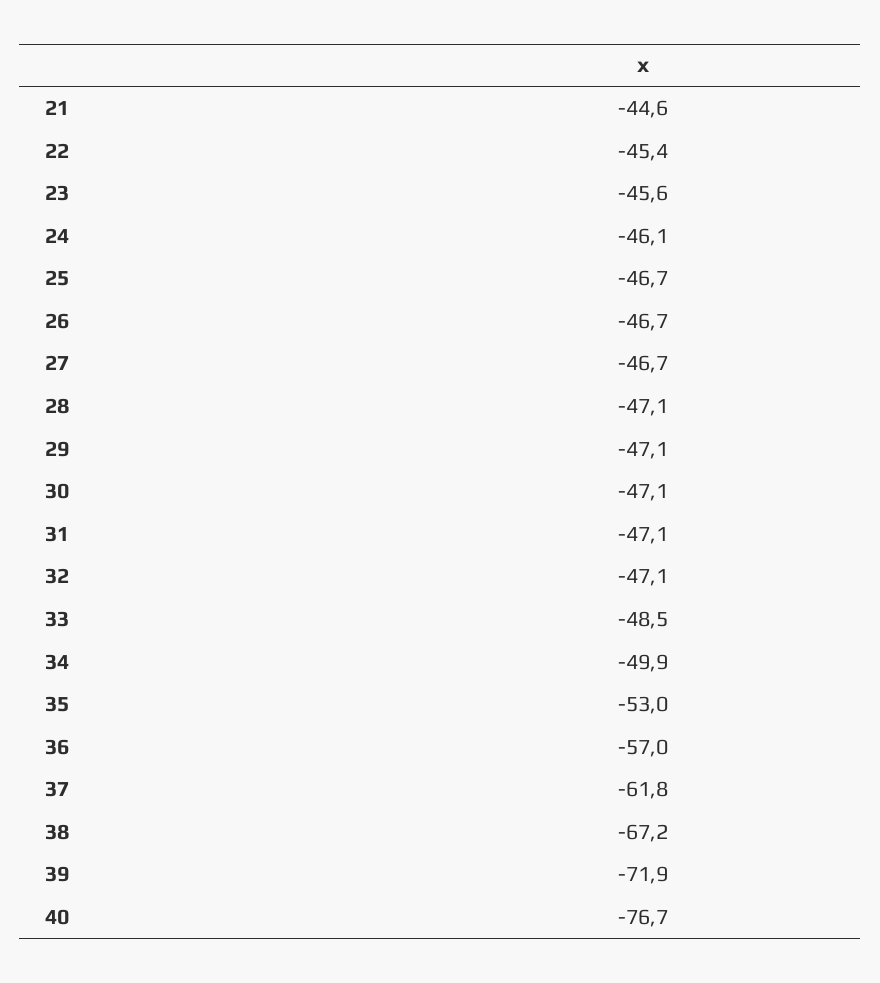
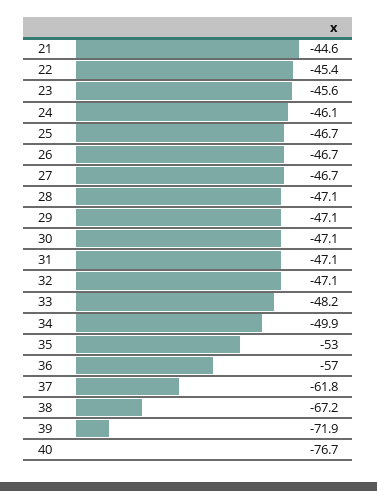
  {
    "21": -44.6,
    "22": -45.4,
    "23": -45.6,
    "24": -46.1,
    "25": -46.7,
    "26": -46.7,
    "27": -46.7,
    "28": -47.1,
    "29": -47.1,
    "30": -47.1,
    "31": -47.1,
    "32": -47.1,
-   "33": -48.5,
+   "33": -48.2,
    "34": -49.9,
    "35": -53,
    "36": -57,
    "37": -61.8,
    "38": -67.2,
    "39": -71.9,
    "40": -76.7
  }

